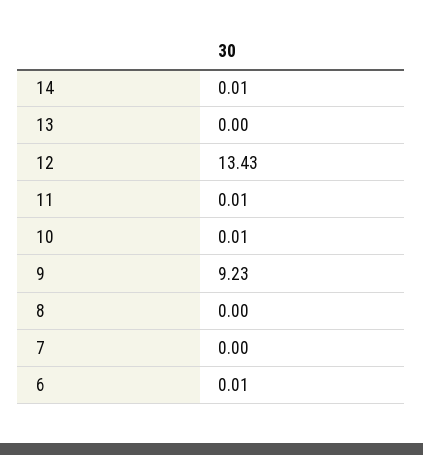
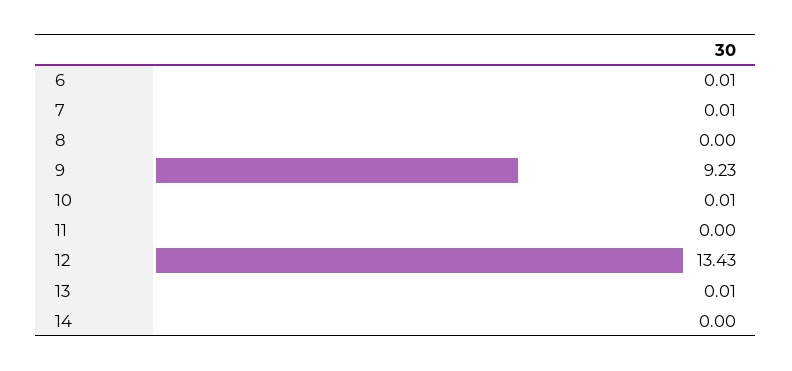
  {
-   "14": 0.01,
+   "14": 0,
-   "13": 0,
+   "13": 0.01,
    "12": 13.43,
-   "11": 0.01,
+   "11": 0,
    "10": 0.01,
    "9": 9.23,
    "8": 0,
-   "7": 0,
+   "7": 0.01,
    "6": 0.01
  }

